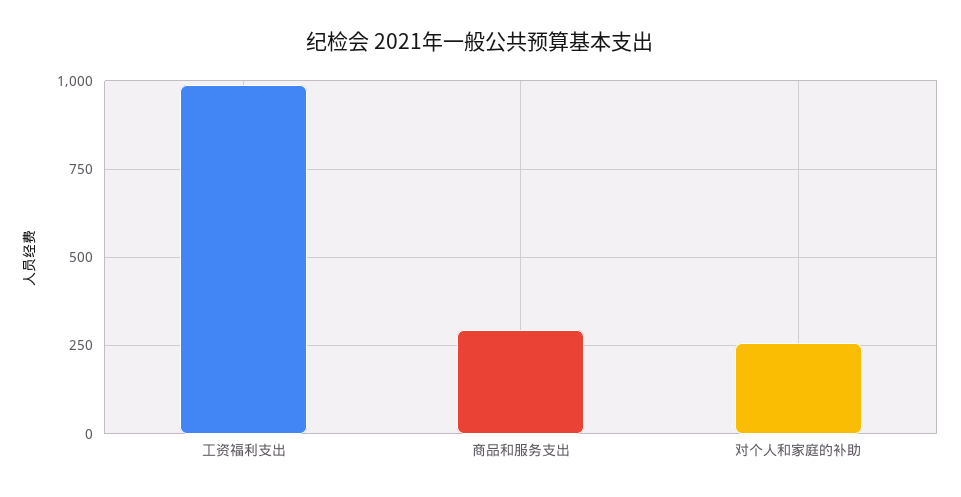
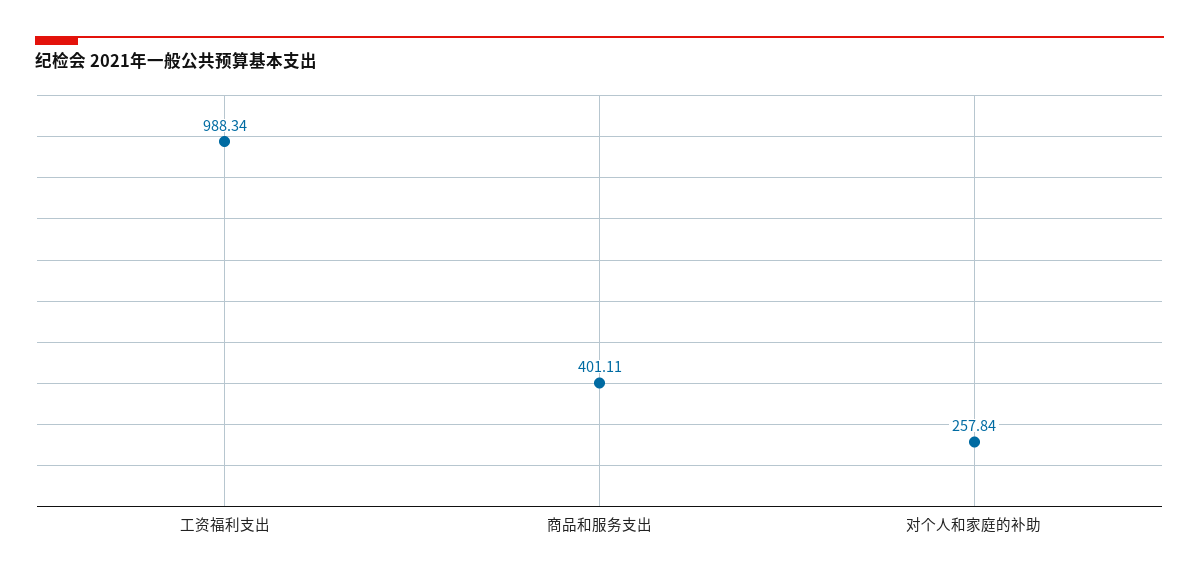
  {
    "工资福利支出": 988.34,
-   "商品和服务支出": 300,
+   "商品和服务支出": 401.11,
    "对个人和家庭的补助": 257.84
  }

